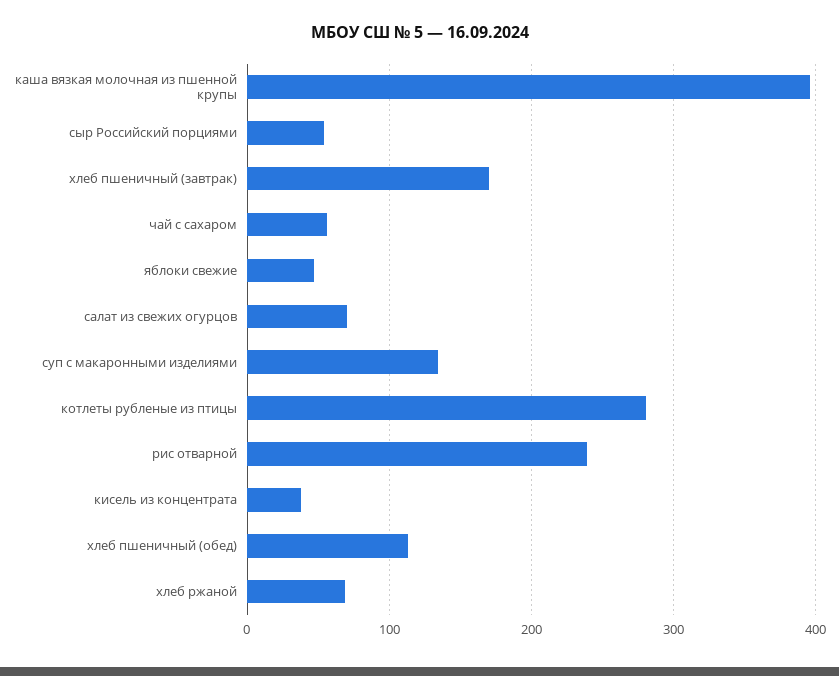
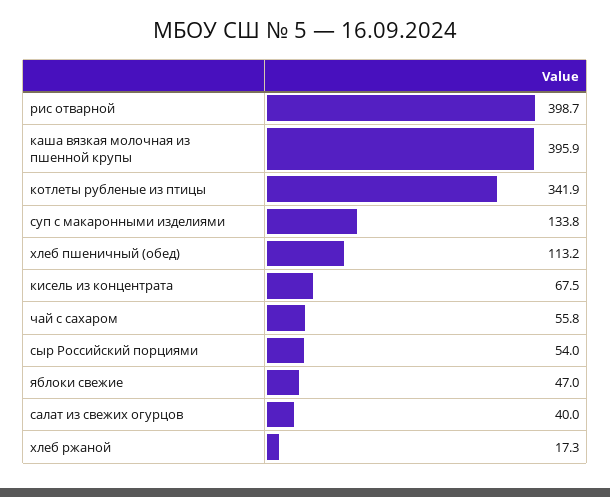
  {
    "каша вязкая молочная из пшенной крупы": 395.9,
    "сыр Российский порциями": 54,
-   "хлеб пшеничный (завтрак)": 170,
    "чай с сахаром": 55.8,
    "яблоки свежие": 47,
-   "салат из свежих огурцов": 70,
+   "салат из свежих огурцов": 40,
    "суп с макаронными изделиями": 133.8,
-   "котлеты рубленые из птицы": 280,
+   "котлеты рубленые из птицы": 341.9,
-   "рис отварной": 240,
+   "рис отварной": 398.7,
-   "кисель из концентрата": 40,
+   "кисель из концентрата": 67.5,
    "хлеб пшеничный (обед)": 113.2,
-   "хлеб ржаной": 70
+   "хлеб ржаной": 17.3
  }

